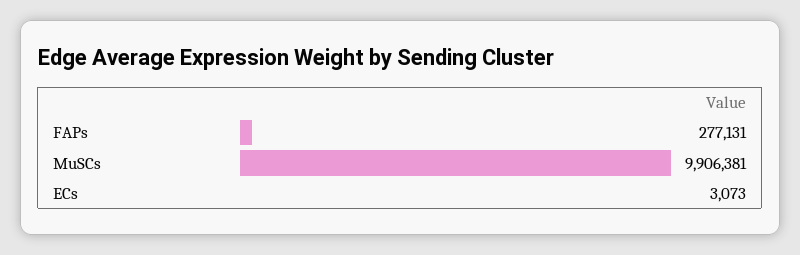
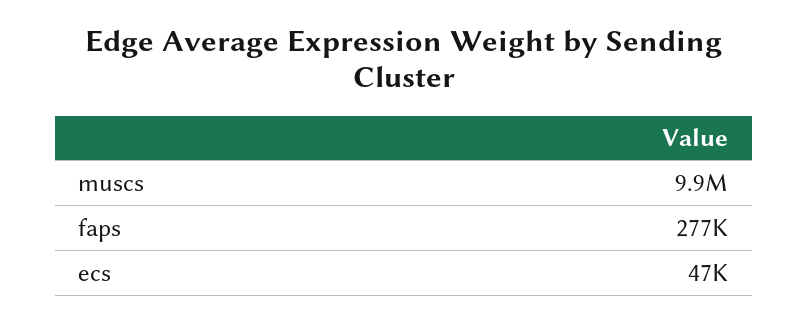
  {
    "FAPs": 277131,
    "MuSCs": 9906381,
-   "ECs": 3073
+   "ECs": 47000
  }

